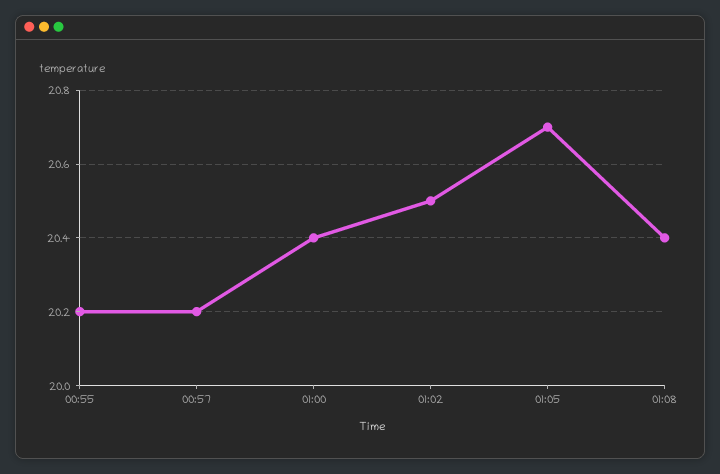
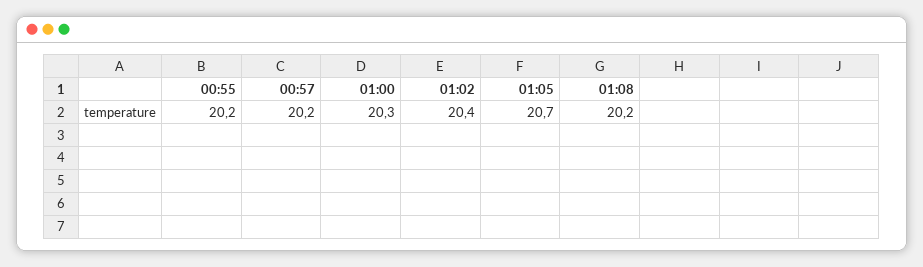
  {
    "00:55": 20.2,
    "00:57": 20.2,
-   "01:00": 20.4,
+   "01:00": 20.3,
-   "01:02": 20.5,
+   "01:02": 20.4,
    "01:05": 20.7,
-   "01:08": 20.4
+   "01:08": 20.2
  }

